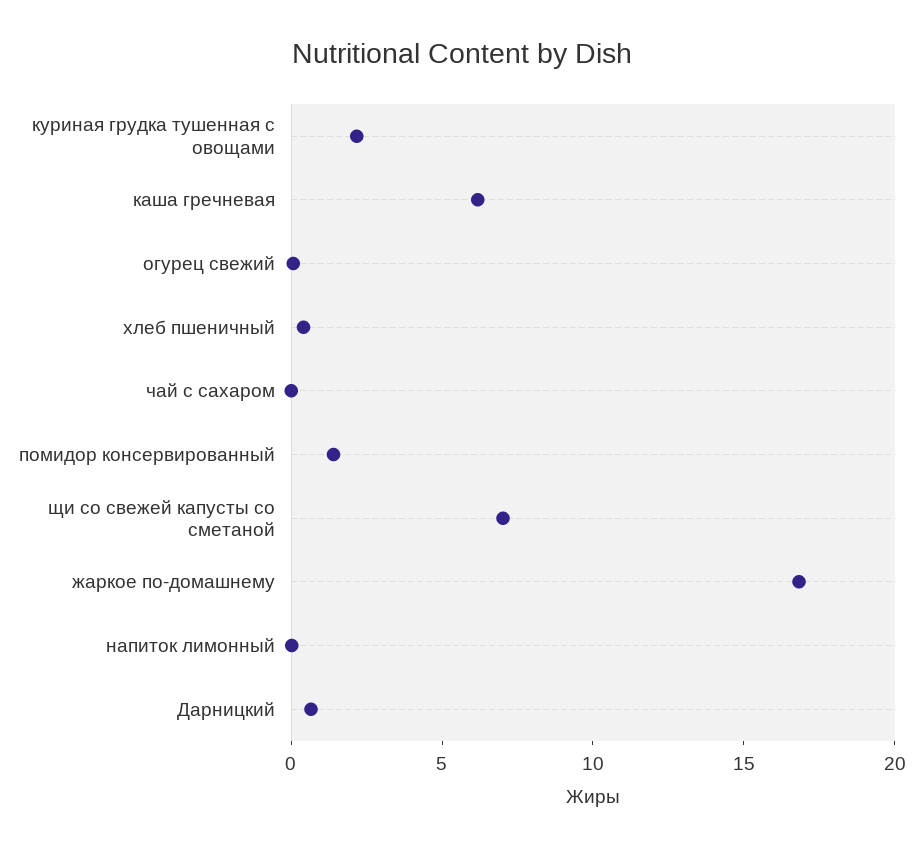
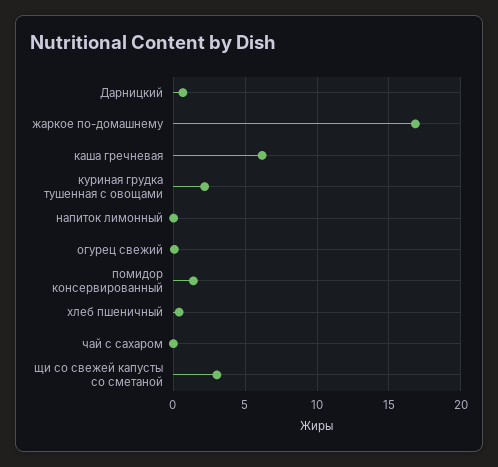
  {
    "куриная грудка тушенная с овощами": 2,
    "каша гречневая": 6,
    "огурец свежий": 0,
    "хлеб пшеничный": 0.5,
    "чай с сахаром": 0,
    "помидор консервированный": 1.5,
-   "щи со свежей капусты со сметаной": 7,
+   "щи со свежей капусты со сметаной": 3,
    "жаркое по-домашнему": 17,
    "напиток лимонный": 0,
    "Дарницкий": 0.5
  }

